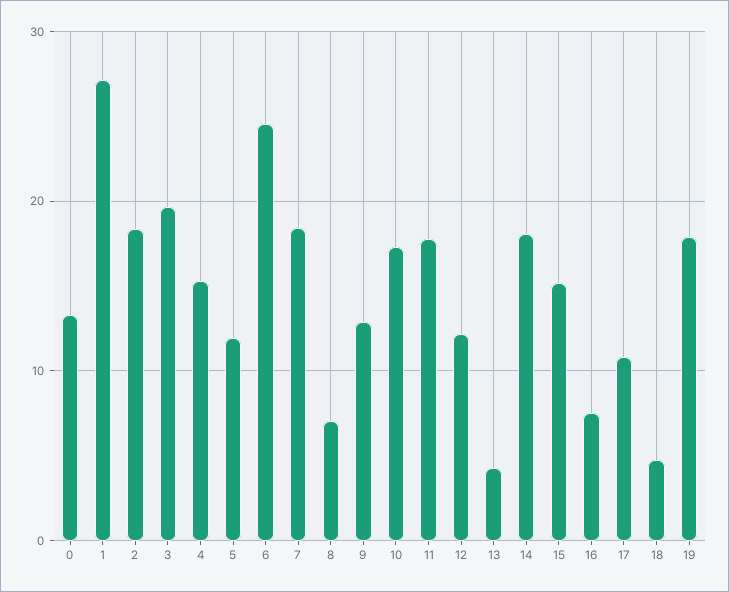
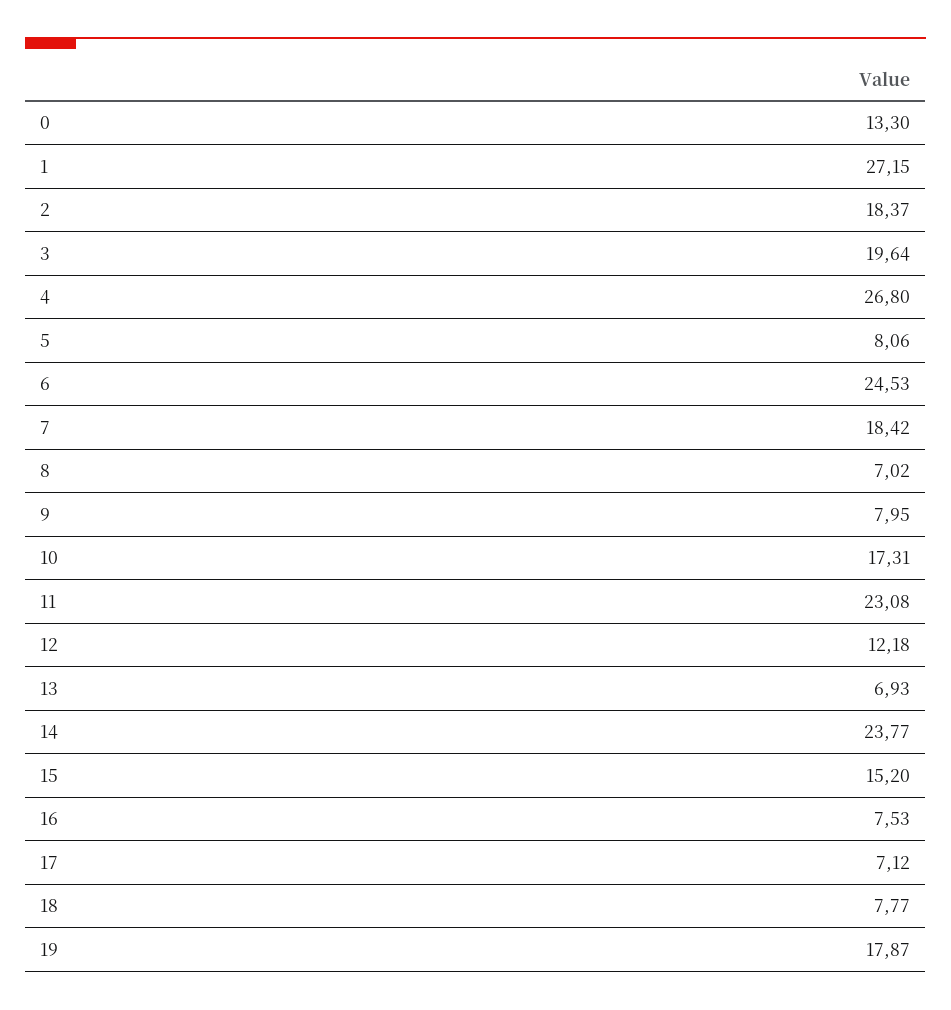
  {
    "0": 13.3,
    "1": 27.15,
    "2": 18.37,
    "3": 19.64,
-   "4": 15,
+   "4": 26.8,
-   "5": 12,
+   "5": 8.06,
    "6": 24.53,
    "7": 18.42,
    "8": 7.02,
-   "9": 13,
+   "9": 7.95,
    "10": 17.31,
-   "11": 18,
+   "11": 23.08,
    "12": 12.18,
-   "13": 4,
+   "13": 6.93,
-   "14": 18,
+   "14": 23.77,
    "15": 15.2,
    "16": 7.53,
-   "17": 11,
+   "17": 7.12,
-   "18": 5,
+   "18": 7.77,
    "19": 17.87
  }

